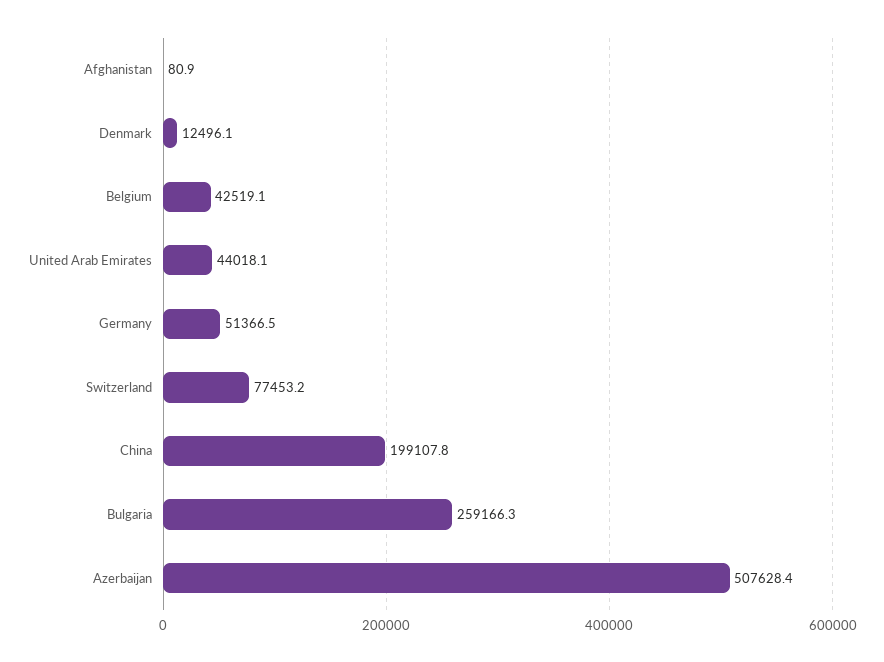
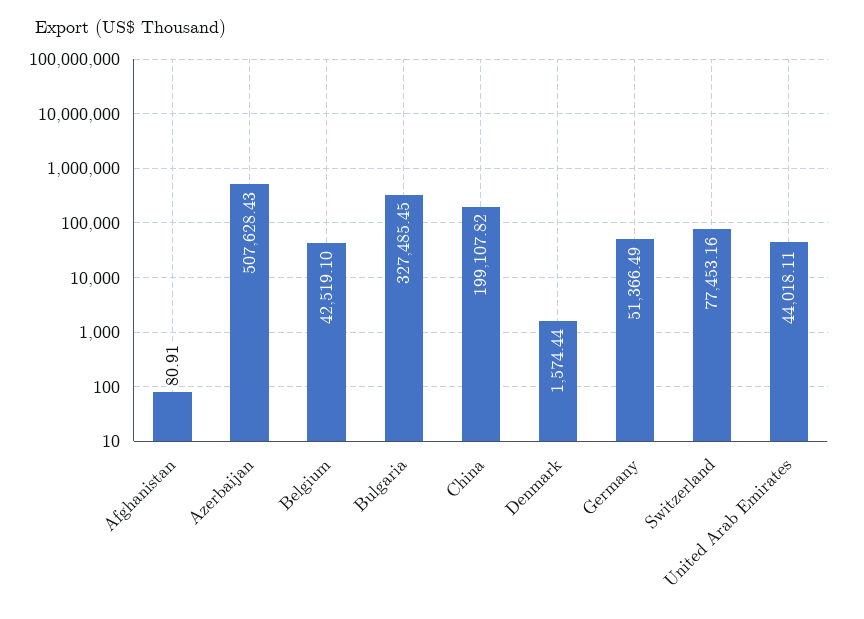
  {
    "Afghanistan": 80.91,
-   "Denmark": 12496.1,
+   "Denmark": 1574.44,
    "Belgium": 42519.1,
    "United Arab Emirates": 44018.11,
    "Germany": 51366.49,
    "Switzerland": 77453.16,
    "China": 199107.82,
-   "Bulgaria": 259166.3,
+   "Bulgaria": 327485.45,
    "Azerbaijan": 507628.43
  }

